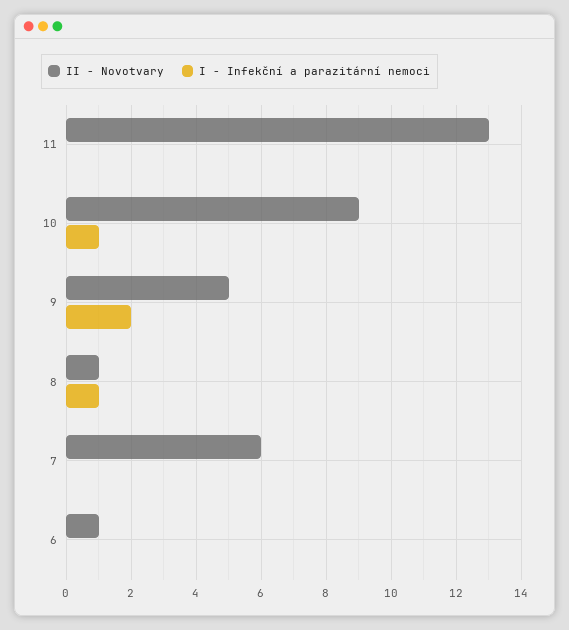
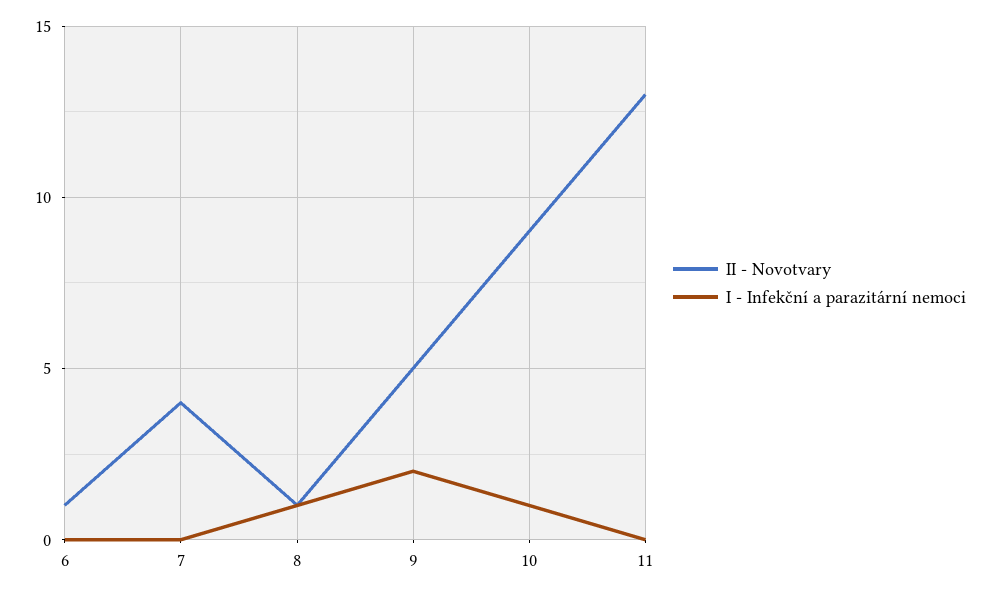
  {
    "II - Novotvary": {
      "11": 13,
      "10": 9,
      "9": 5,
      "8": 1,
-     "7": 6,
+     "7": 4,
      "6": 1
    },
    "I - Infekční a parazitární nemoci": {
      "11": 0,
      "10": 1,
      "9": 2,
      "8": 1,
      "7": 0,
      "6": 0
    }
  }

